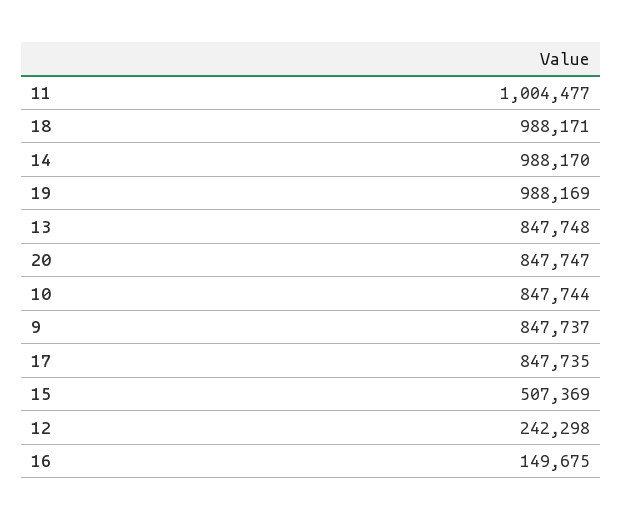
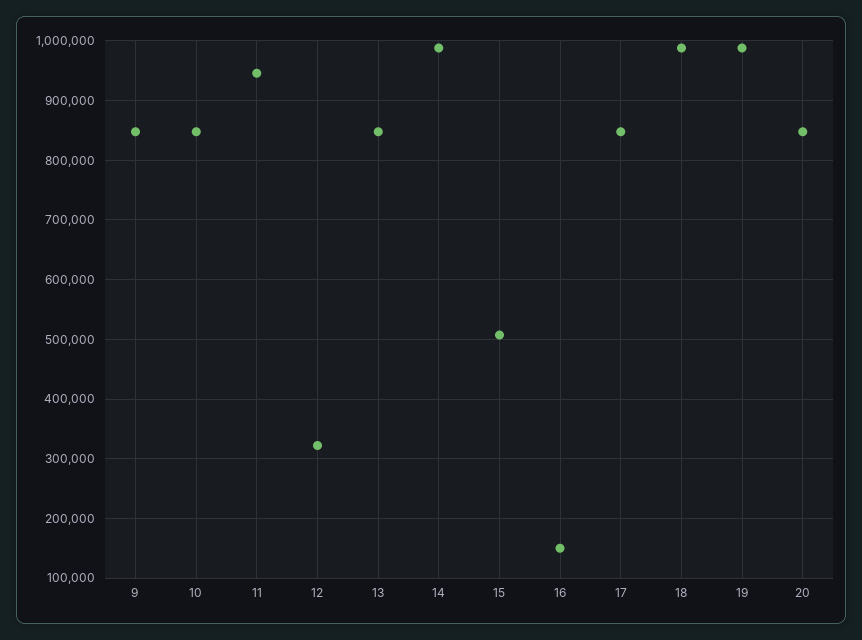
  {
-   "11": 1004477,
+   "11": 940000,
    "18": 988171,
    "14": 988170,
    "19": 988169,
    "13": 847748,
    "20": 847747,
    "10": 847744,
    "9": 847737,
    "17": 847735,
    "15": 507369,
-   "12": 242298,
+   "12": 320000,
    "16": 149675
  }

